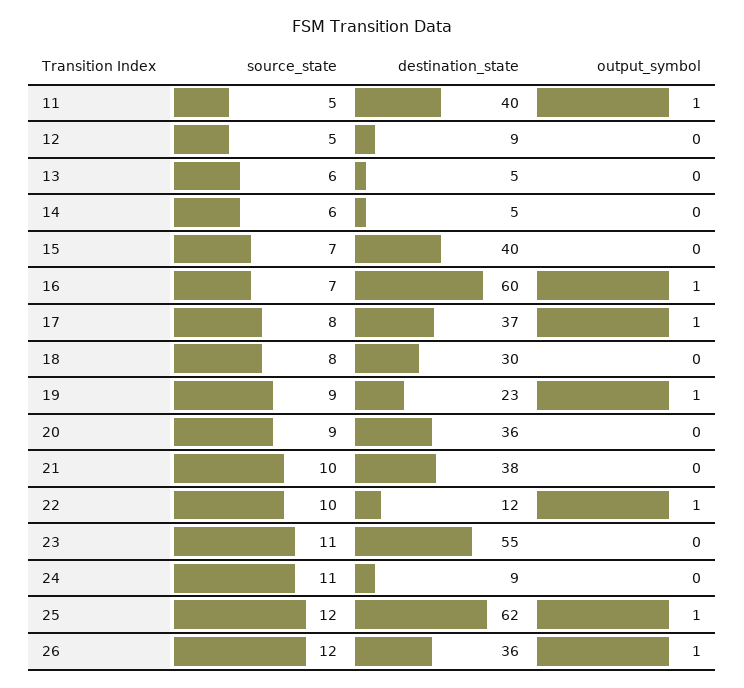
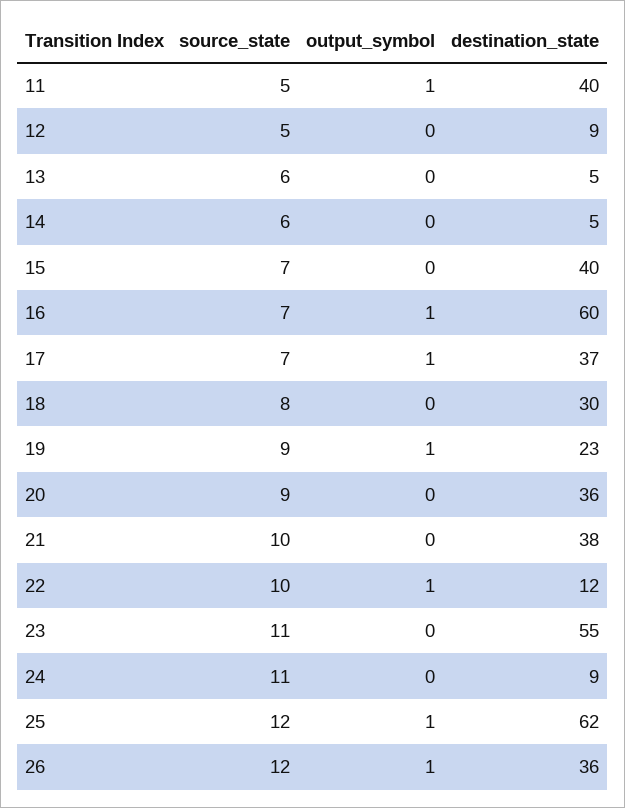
  {
    "source_state": {
      "11": 5,
      "12": 5,
      "13": 6,
      "14": 6,
      "15": 7,
      "16": 7,
-     "17": 8,
+     "17": 7,
      "18": 8,
      "19": 9,
      "20": 9,
      "21": 10,
      "22": 10,
      "23": 11,
      "24": 11,
      "25": 12,
      "26": 12
    },
    "destination_state": {
      "11": 40,
      "12": 9,
      "13": 5,
      "14": 5,
      "15": 40,
      "16": 60,
      "17": 37,
      "18": 30,
      "19": 23,
      "20": 36,
      "21": 38,
      "22": 12,
      "23": 55,
      "24": 9,
      "25": 62,
      "26": 36
    },
    "output_symbol": {
      "11": 1,
      "12": 0,
      "13": 0,
      "14": 0,
      "15": 0,
      "16": 1,
      "17": 1,
      "18": 0,
      "19": 1,
      "20": 0,
      "21": 0,
      "22": 1,
      "23": 0,
      "24": 0,
      "25": 1,
      "26": 1
    }
  }

